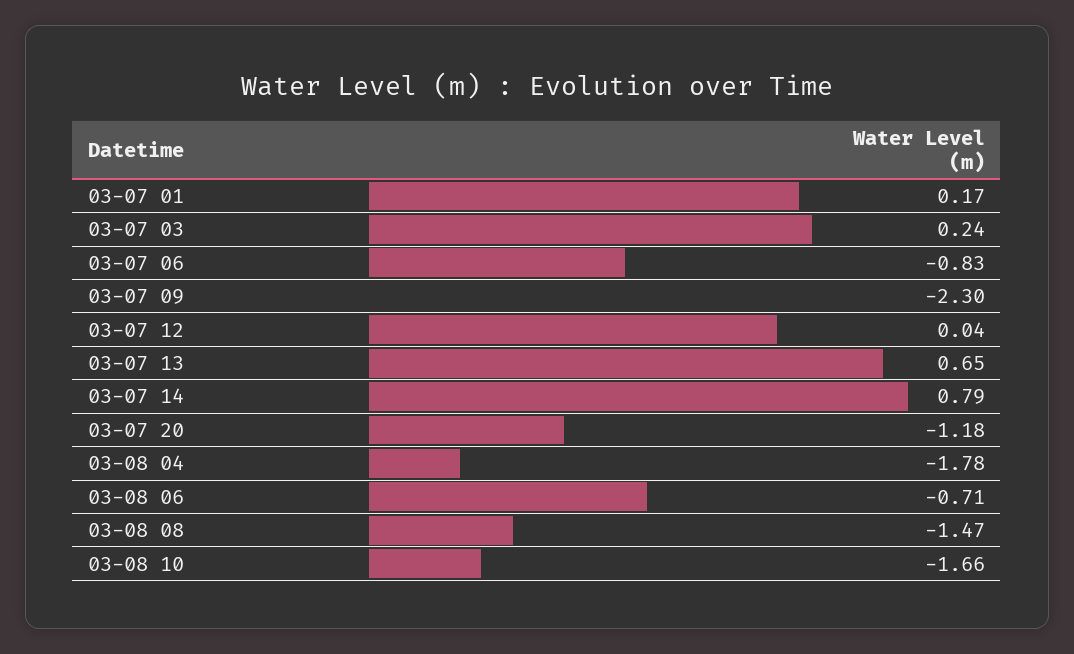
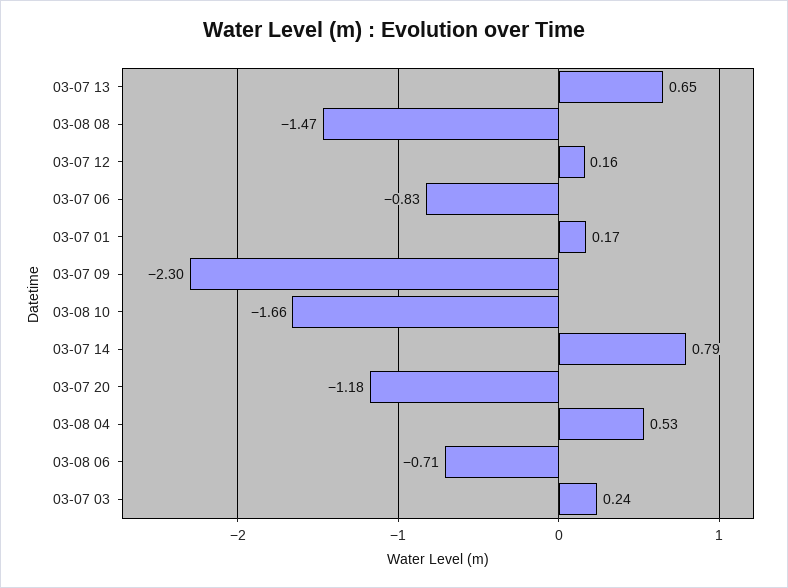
  {
    "03-07 01": 0.17,
    "03-07 03": 0.24,
    "03-07 06": -0.83,
    "03-07 09": -2.3,
-   "03-07 12": 0.04,
+   "03-07 12": 0.16,
    "03-07 13": 0.65,
    "03-07 14": 0.79,
    "03-07 20": -1.18,
-   "03-08 04": -1.78,
+   "03-08 04": 0.53,
    "03-08 06": -0.71,
    "03-08 08": -1.47,
    "03-08 10": -1.66
  }

